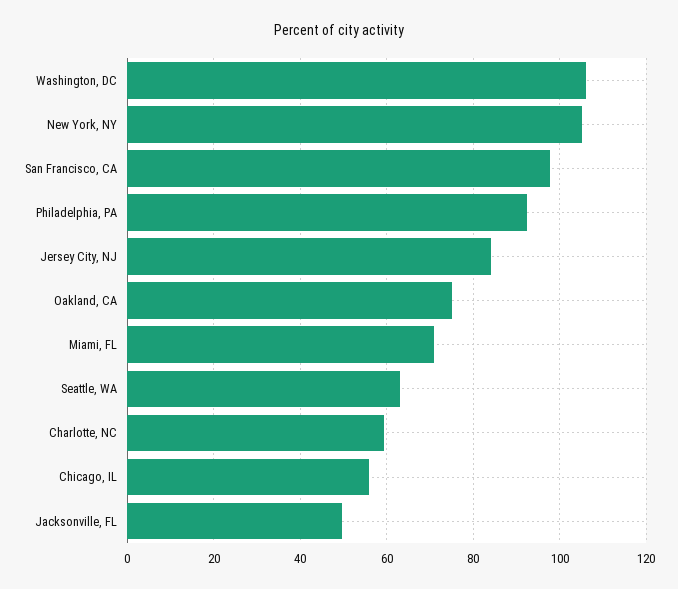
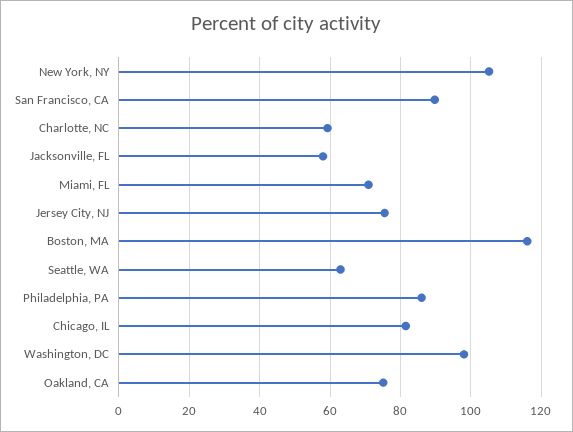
  {
-   "Washington, DC": 106,
+   "Washington, DC": 98,
    "New York, NY": 106,
-   "San Francisco, CA": 98,
+   "San Francisco, CA": 90,
-   "Philadelphia, PA": 92,
+   "Philadelphia, PA": 86,
-   "Jersey City, NJ": 84,
+   "Jersey City, NJ": 76,
    "Oakland, CA": 76,
    "Miami, FL": 70,
    "Seattle, WA": 64,
    "Charlotte, NC": 60,
-   "Chicago, IL": 56,
+   "Chicago, IL": 82,
-   "Jacksonville, FL": 50
+   "Jacksonville, FL": 58,
+   "Boston, MA": 116
  }

